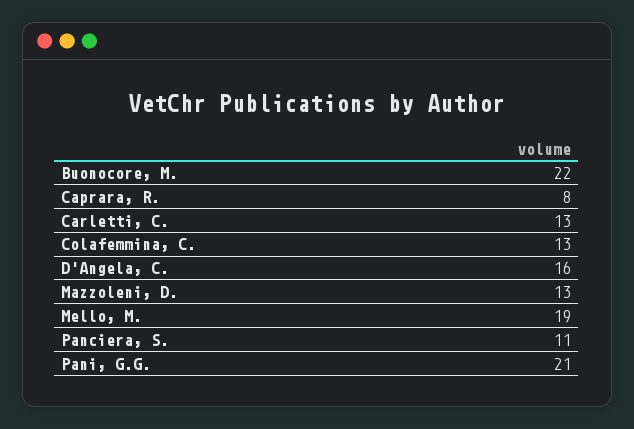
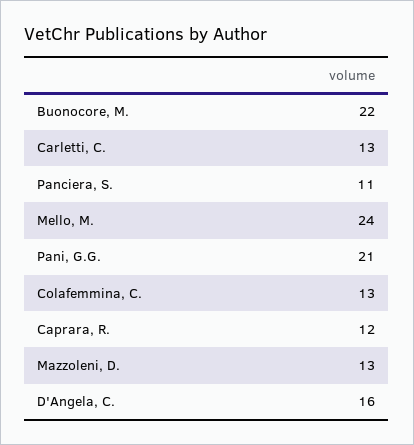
  {
    "Buonocore, M.": 22,
-   "Caprara, R.": 8,
+   "Caprara, R.": 12,
    "Carletti, C.": 13,
    "Colafemmina, C.": 13,
    "D'Angela, C.": 16,
    "Mazzoleni, D.": 13,
-   "Mello, M.": 19,
+   "Mello, M.": 24,
    "Panciera, S.": 11,
    "Pani, G.G.": 21
  }

